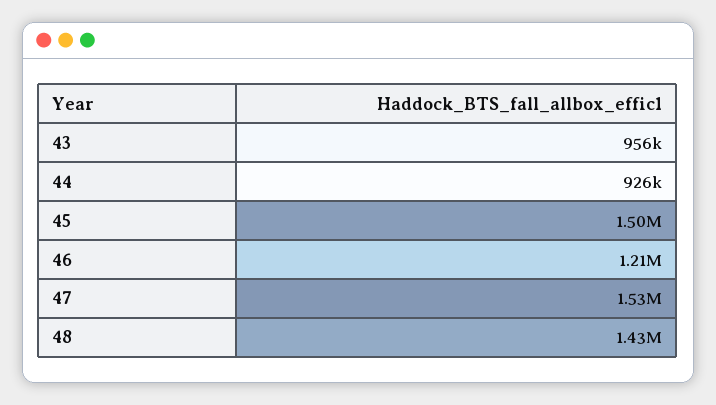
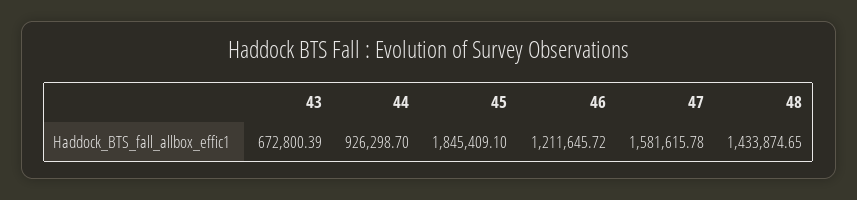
  {
-   "43": 956000,
+   "43": 672800.39,
    "44": 926298.7,
-   "45": 1500000,
+   "45": 1845409.1,
    "46": 1211645.72,
-   "47": 1530000,
+   "47": 1581615.78,
    "48": 1433874.65
  }

